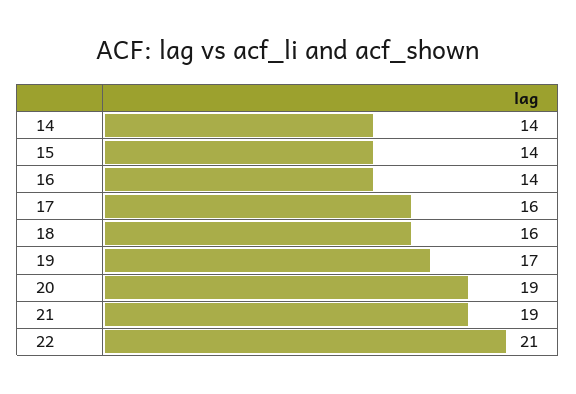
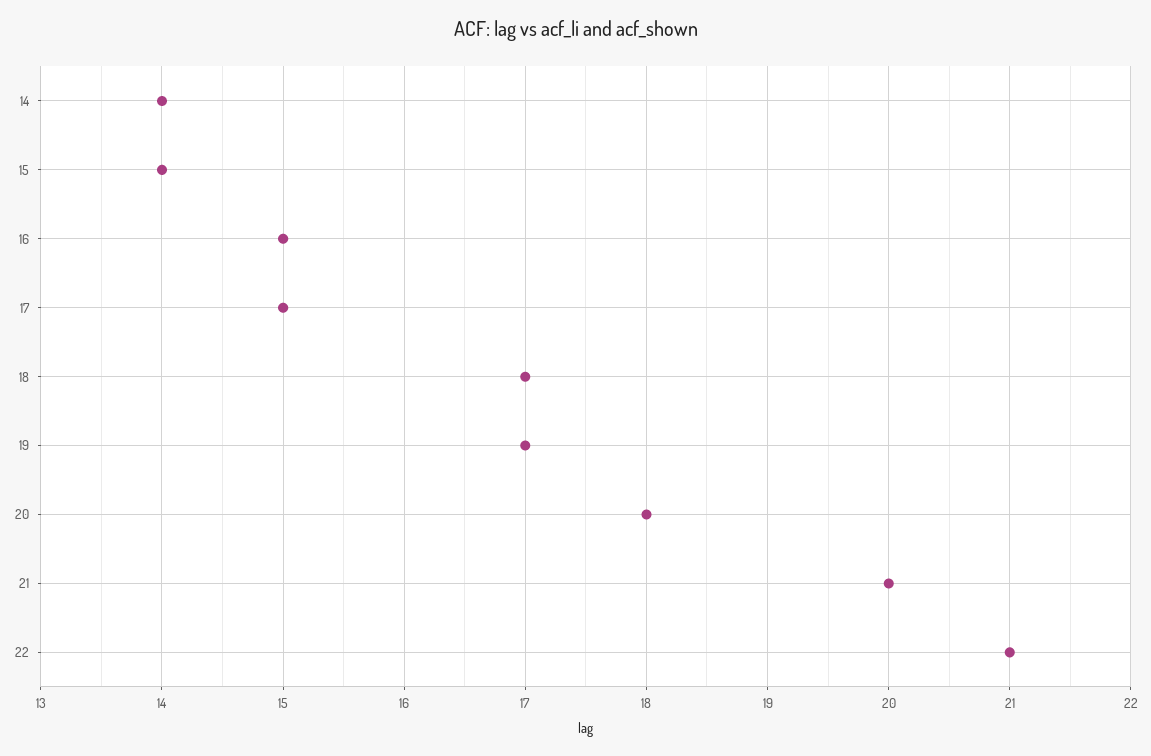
  {
    "14": 14,
    "15": 14,
-   "16": 14,
+   "16": 15,
-   "17": 16,
+   "17": 15,
-   "18": 16,
+   "18": 17,
    "19": 17,
-   "20": 19,
+   "20": 18,
-   "21": 19,
+   "21": 20,
    "22": 21
  }

